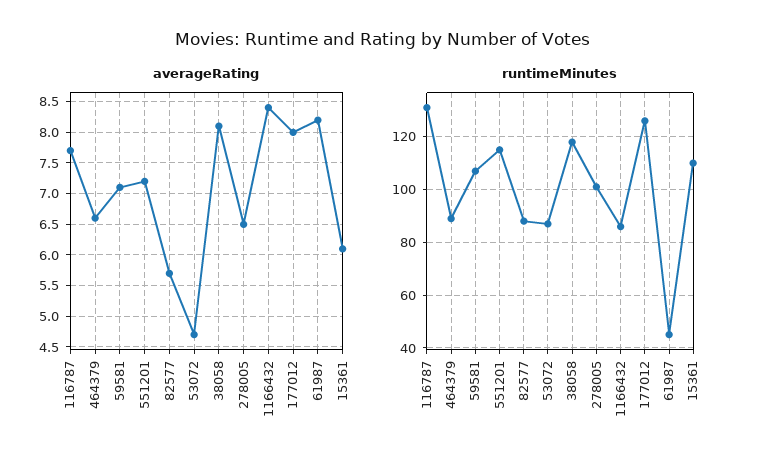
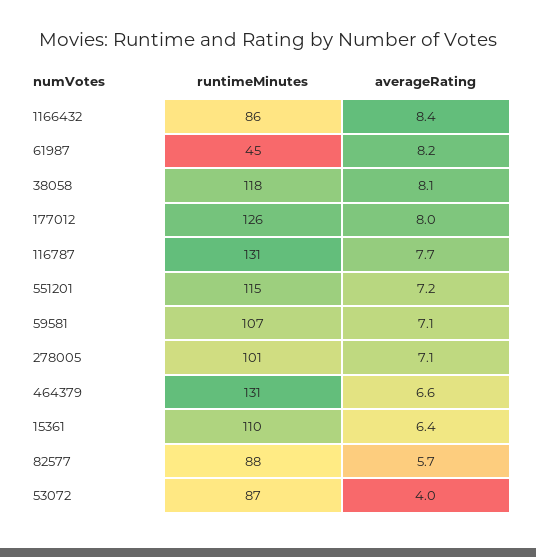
  {
    "averageRating": {
      "116787": 7.7,
      "464379": 6.6,
      "59581": 7.1,
      "551201": 7.2,
      "82577": 5.7,
-     "53072": 4.7,
+     "53072": 4,
      "38058": 8.1,
-     "278005": 6.5,
+     "278005": 7.1,
      "1166432": 8.4,
      "177012": 8,
      "61987": 8.2,
-     "15361": 6.1
+     "15361": 6.4
    },
    "runtimeMinutes": {
      "116787": 131,
-     "464379": 90,
+     "464379": 131,
      "59581": 107,
      "551201": 115,
      "82577": 88,
      "53072": 87,
      "38058": 118,
      "278005": 101,
      "1166432": 86,
      "177012": 126,
      "61987": 45,
      "15361": 110
    }
  }

